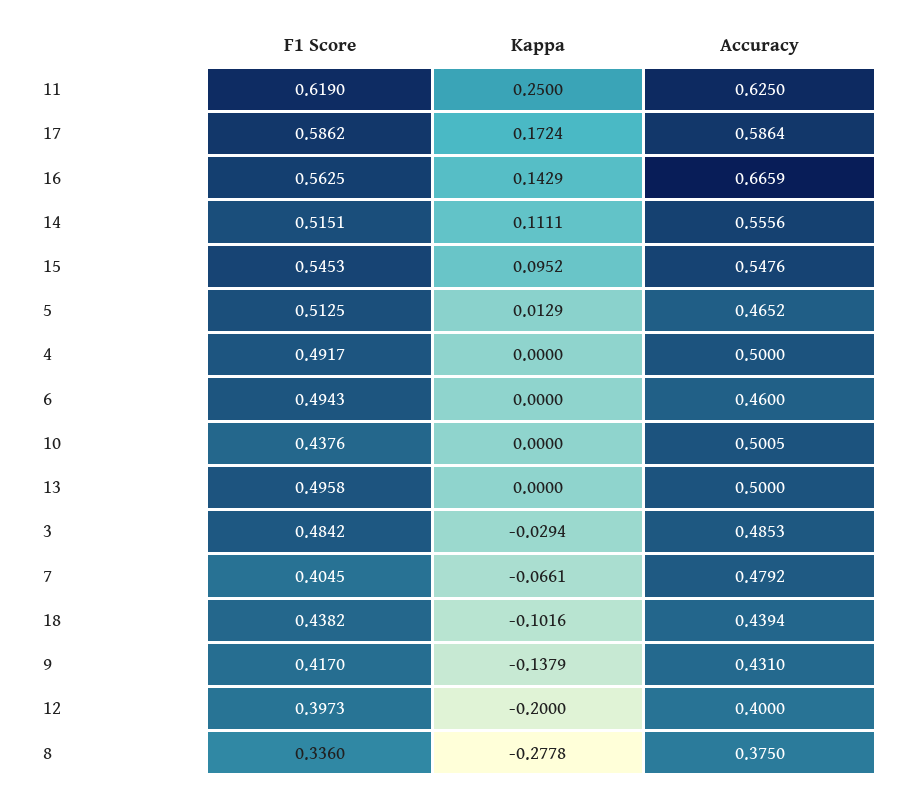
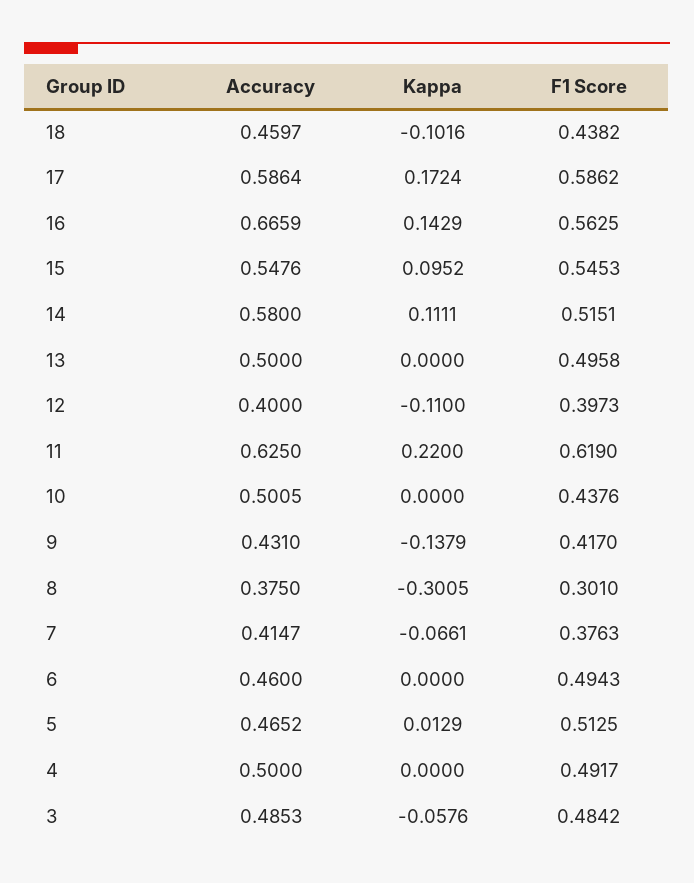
  {
    "F1 Score": {
      "11": 0.619,
      "17": 0.5862,
      "16": 0.5625,
      "14": 0.5151,
      "15": 0.5453,
      "5": 0.5125,
      "4": 0.4917,
      "6": 0.4943,
      "10": 0.4376,
      "13": 0.4958,
      "3": 0.4842,
-     "7": 0.4045,
+     "7": 0.3763,
      "18": 0.4382,
      "9": 0.417,
      "12": 0.3973,
-     "8": 0.336
+     "8": 0.301
    },
    "Kappa": {
-     "11": 0.25,
+     "11": 0.22,
      "17": 0.1724,
      "16": 0.1429,
      "14": 0.1111,
      "15": 0.0952,
      "5": 0.0129,
      "4": 0,
      "6": 0,
      "10": 0,
      "13": 0,
-     "3": -0.0294,
+     "3": -0.0576,
      "7": -0.0661,
      "18": -0.1016,
      "9": -0.1379,
-     "12": -0.2,
+     "12": -0.11,
-     "8": -0.2778
+     "8": -0.3005
    },
    "Accuracy": {
      "11": 0.625,
      "17": 0.5864,
      "16": 0.6659,
-     "14": 0.5556,
+     "14": 0.58,
      "15": 0.5476,
      "5": 0.4652,
      "4": 0.5,
      "6": 0.46,
      "10": 0.5005,
      "13": 0.5,
      "3": 0.4853,
-     "7": 0.4792,
+     "7": 0.4147,
-     "18": 0.4394,
+     "18": 0.4597,
      "9": 0.431,
      "12": 0.4,
      "8": 0.375
    }
  }

